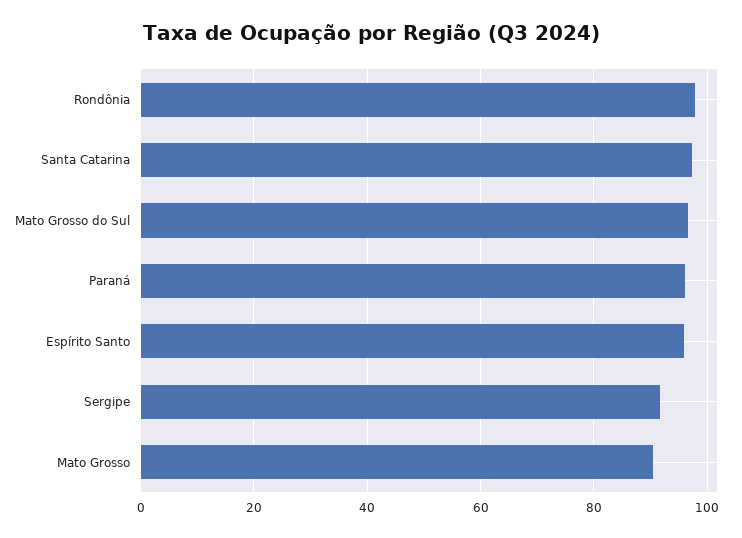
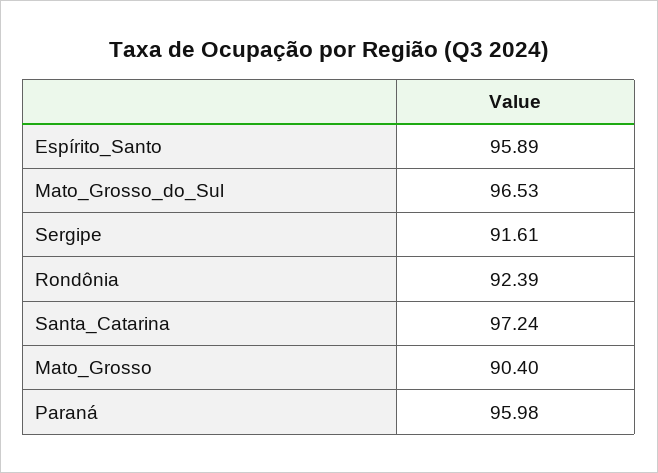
  {
-   "Rondônia": 98,
+   "Rondônia": 92.39,
    "Santa Catarina": 97.24,
    "Mato Grosso do Sul": 96.53,
    "Paraná": 95.98,
    "Espírito Santo": 95.89,
    "Sergipe": 91.61,
    "Mato Grosso": 90.4
  }

